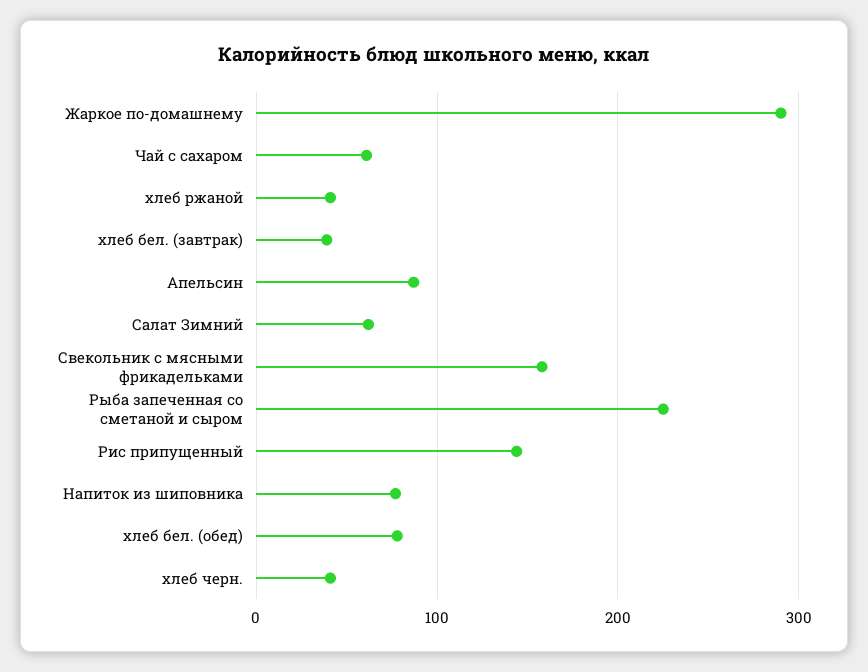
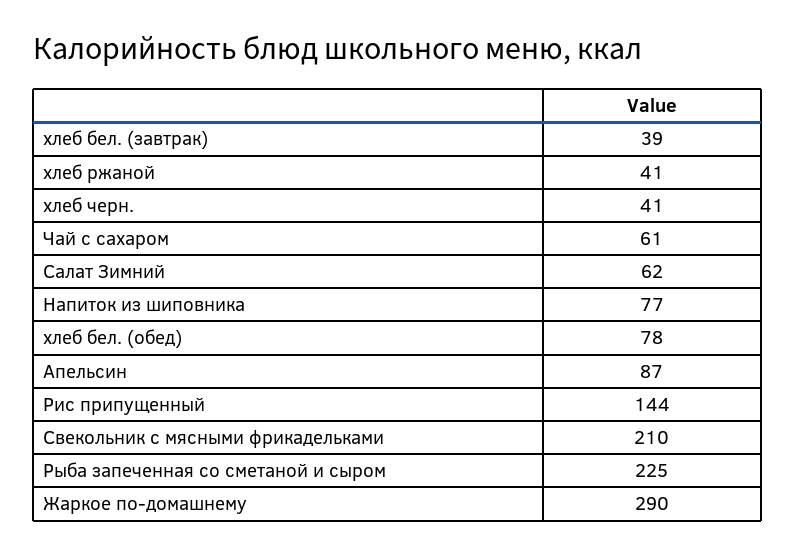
  {
    "Жаркое по-домашнему": 290,
    "Чай с сахаром": 61,
    "хлеб ржаной": 41,
    "хлеб бел. (завтрак)": 39,
    "Апельсин": 87,
    "Салат Зимний": 62,
-   "Свекольник с мясными фрикадельками": 160,
+   "Свекольник с мясными фрикадельками": 210,
    "Рыба запеченная со сметаной и сыром": 225,
    "Рис припущенный": 144,
    "Напиток из шиповника": 77,
    "хлеб бел. (обед)": 78,
    "хлеб черн.": 41
  }

